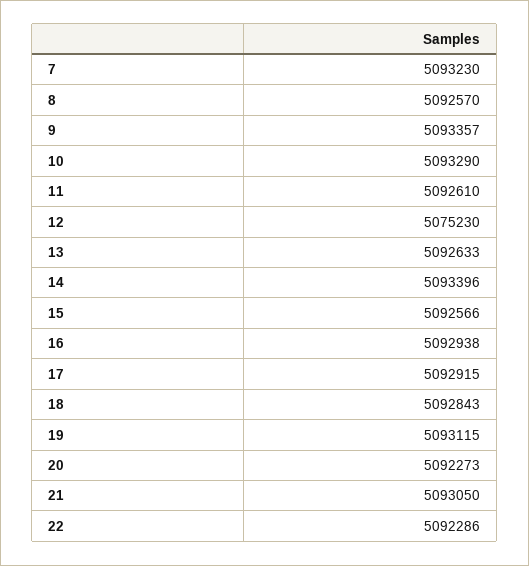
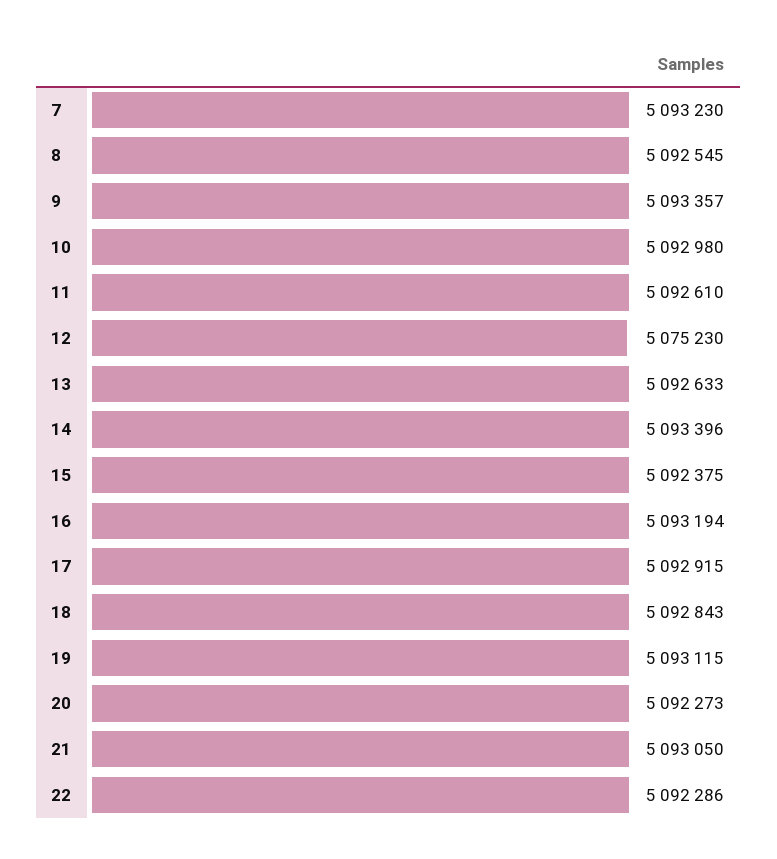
  {
    "7": 5093230,
-   "8": 5092570,
+   "8": 5092545,
    "9": 5093357,
-   "10": 5093290,
+   "10": 5092980,
    "11": 5092610,
    "12": 5075230,
    "13": 5092633,
    "14": 5093396,
-   "15": 5092566,
+   "15": 5092375,
-   "16": 5092938,
+   "16": 5093194,
    "17": 5092915,
    "18": 5092843,
    "19": 5093115,
    "20": 5092273,
    "21": 5093050,
    "22": 5092286
  }

